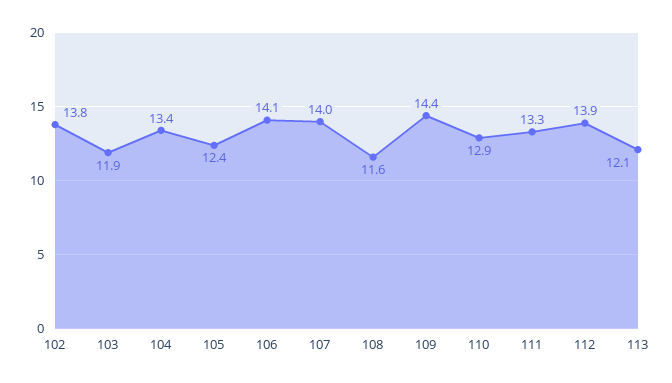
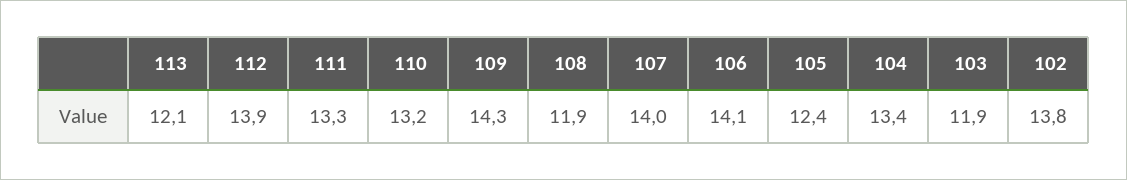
  {
    "102": 13.8,
    "103": 11.9,
    "104": 13.4,
    "105": 12.4,
    "106": 14.1,
    "107": 14,
-   "108": 11.6,
+   "108": 11.9,
-   "109": 14.4,
+   "109": 14.3,
-   "110": 12.9,
+   "110": 13.2,
    "111": 13.3,
    "112": 13.9,
    "113": 12.1
  }

